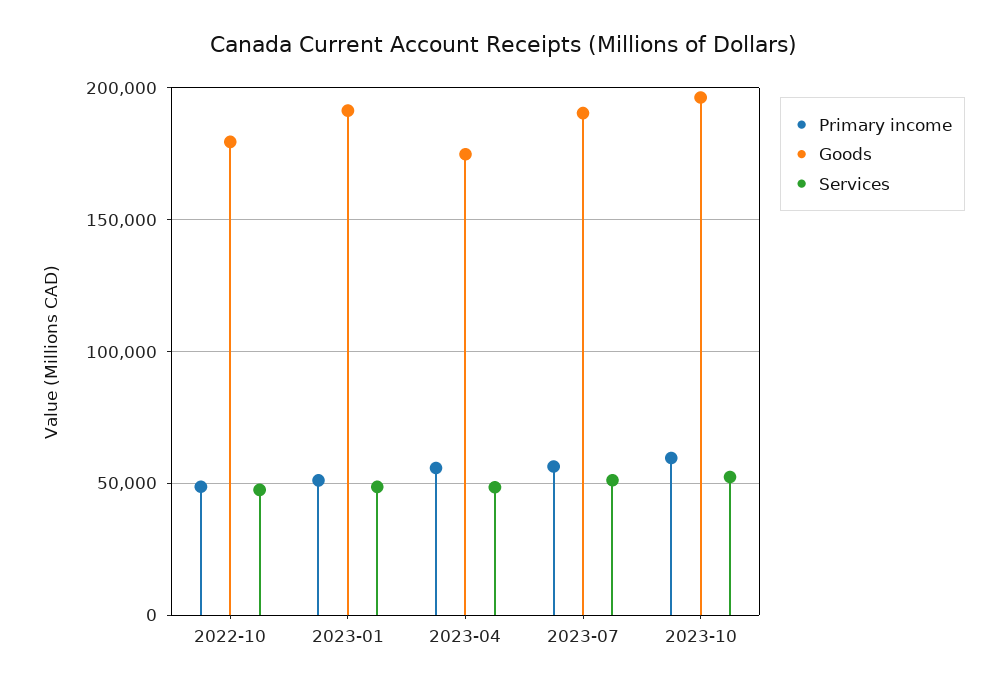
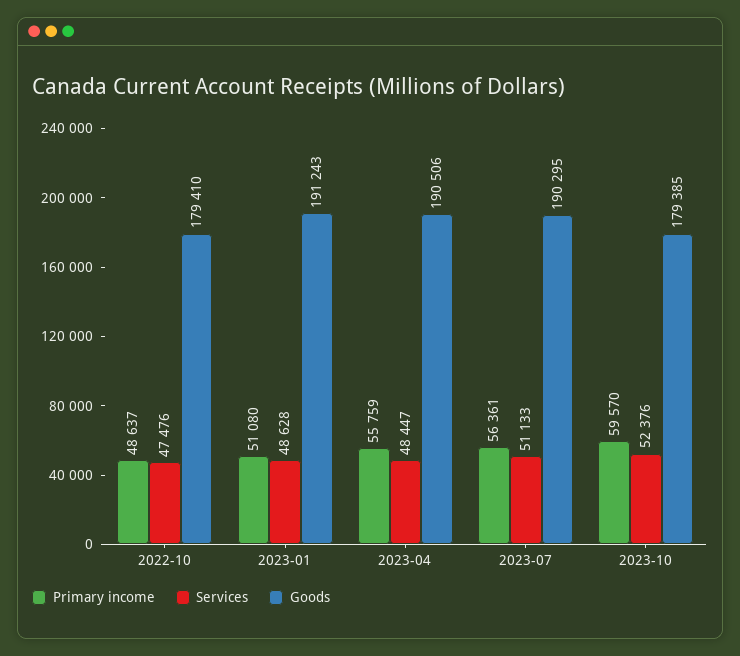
  {
    "Primary income": {
      "2022-10": 48637,
      "2023-01": 51080,
      "2023-04": 55759,
      "2023-07": 56361,
      "2023-10": 59570
    },
    "Goods": {
      "2022-10": 179410,
      "2023-01": 191243,
-     "2023-04": 175000,
+     "2023-04": 190506,
      "2023-07": 190295,
-     "2023-10": 195000
+     "2023-10": 179385
    },
    "Services": {
      "2022-10": 47476,
      "2023-01": 48628,
      "2023-04": 48447,
      "2023-07": 51133,
      "2023-10": 52376
    }
  }

